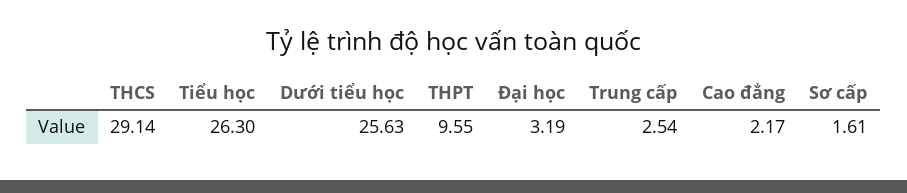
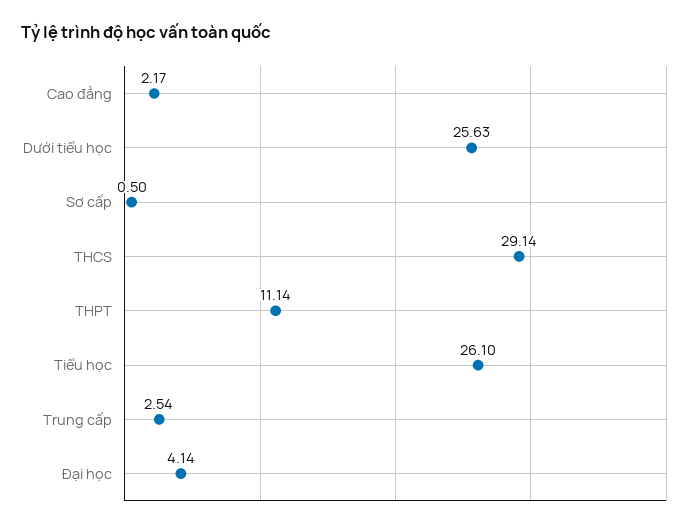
  {
    "THCS": 29.14,
-   "Tiểu học": 26.3,
+   "Tiểu học": 26.1,
    "Dưới tiểu học": 25.63,
-   "THPT": 9.55,
+   "THPT": 11.14,
-   "Đại học": 3.19,
+   "Đại học": 4.14,
    "Trung cấp": 2.54,
    "Cao đẳng": 2.17,
-   "Sơ cấp": 1.61
+   "Sơ cấp": 0.5
  }

